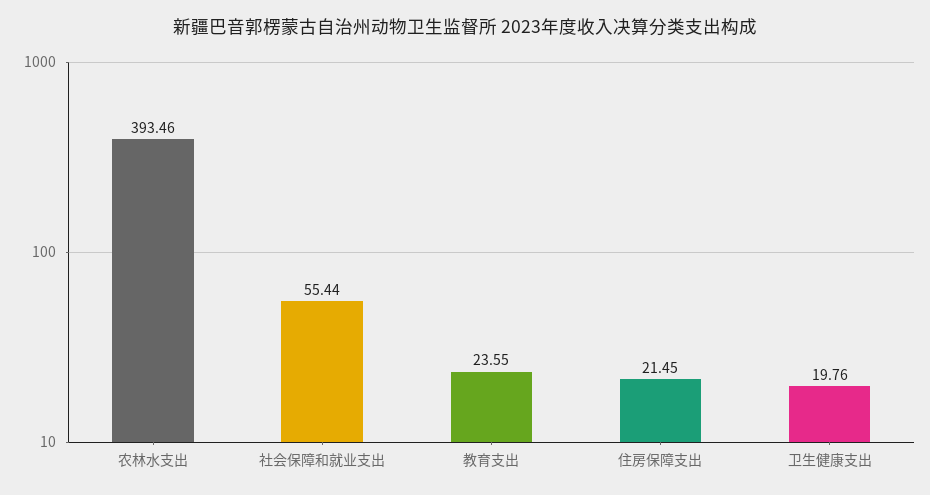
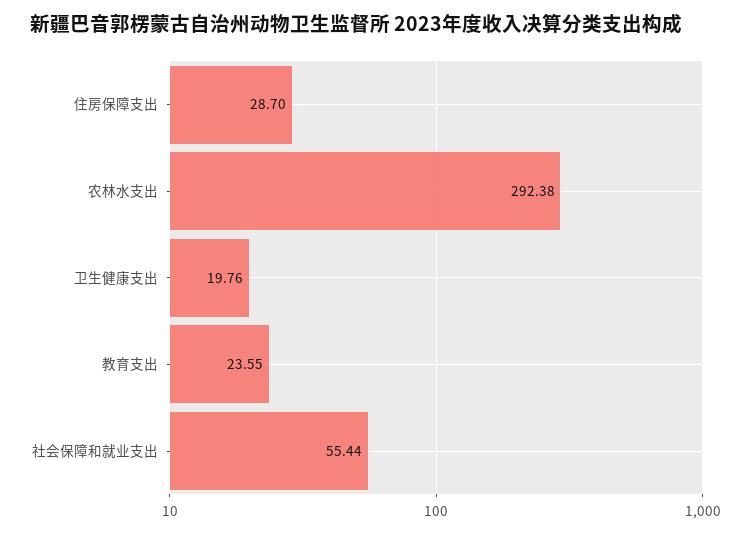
  {
-   "农林水支出": 393.46,
+   "农林水支出": 292.38,
    "社会保障和就业支出": 55.44,
    "教育支出": 23.55,
-   "住房保障支出": 21.45,
+   "住房保障支出": 28.7,
    "卫生健康支出": 19.76
  }

